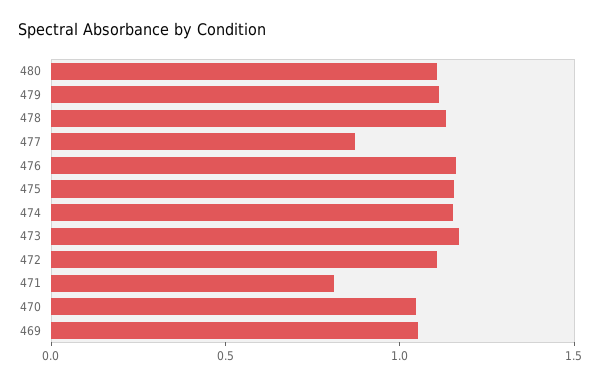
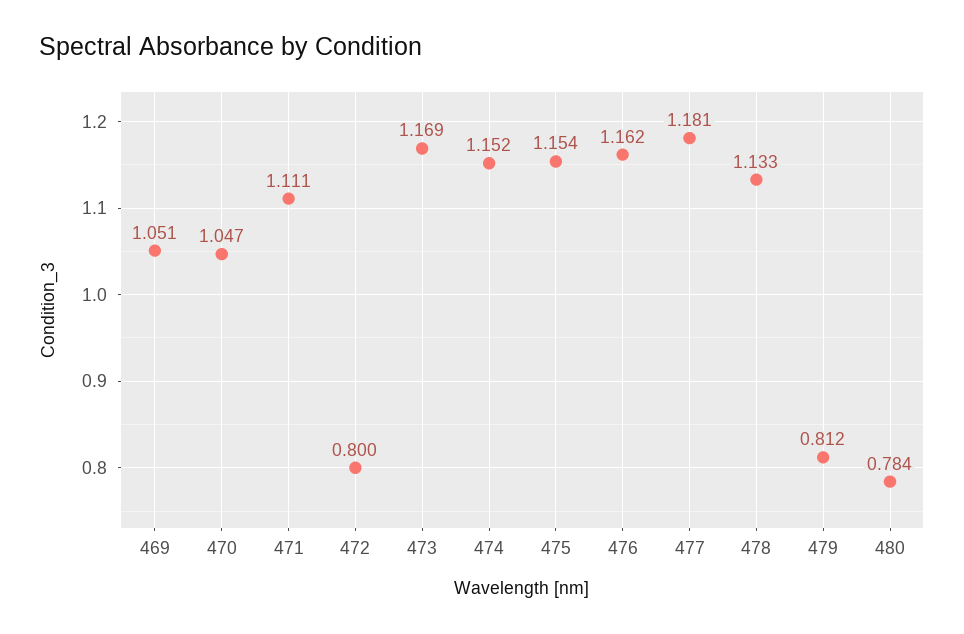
  {
-   "480": 1.1,
+   "480": 0.784,
-   "479": 1.1,
+   "479": 0.812,
    "478": 1.133,
-   "477": 0.9,
+   "477": 1.181,
    "476": 1.162,
    "475": 1.154,
    "474": 1.152,
    "473": 1.169,
-   "472": 1.1,
+   "472": 0.8,
-   "471": 0.8,
+   "471": 1.111,
    "470": 1.047,
    "469": 1.051
  }

